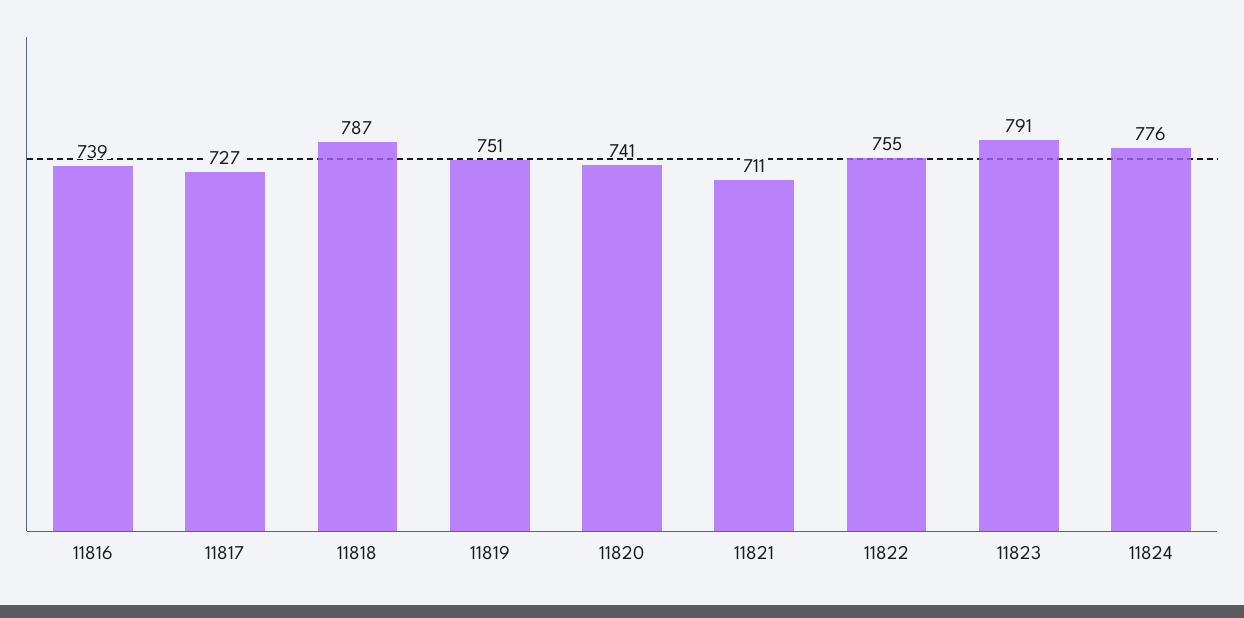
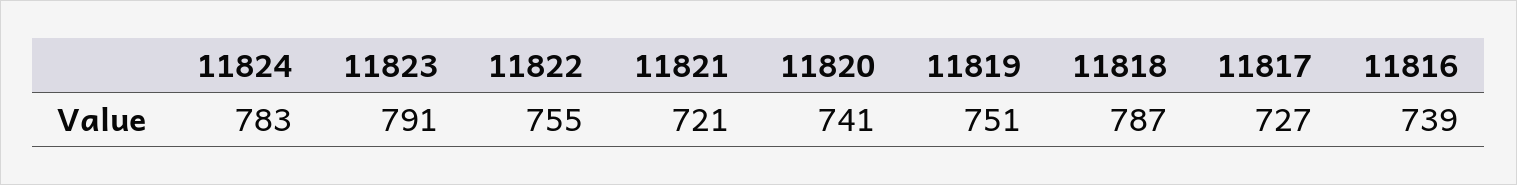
  {
    "11816": 739,
    "11817": 727,
    "11818": 787,
    "11819": 751,
    "11820": 741,
-   "11821": 711,
+   "11821": 721,
    "11822": 755,
    "11823": 791,
-   "11824": 776
+   "11824": 783
  }

